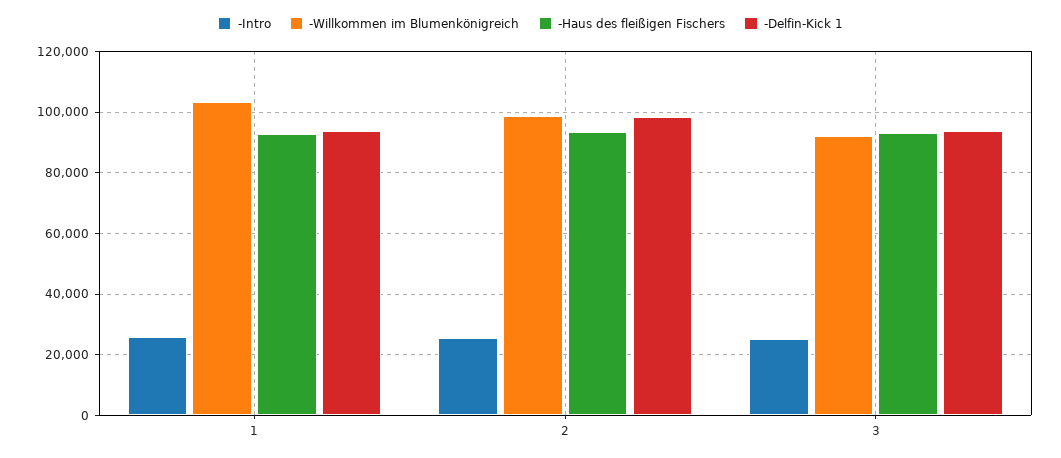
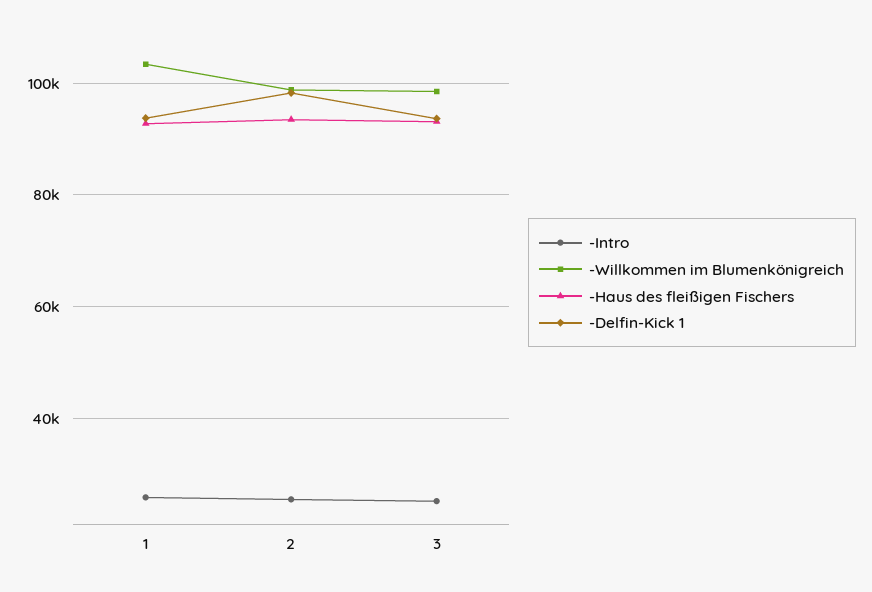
  {
    "-Intro": {
      "1": 26000,
      "2": 26000,
      "3": 26000
    },
    "-Willkommen im Blumenkönigreich": {
      "1": 104000,
      "2": 98000,
-     "3": 92000
+     "3": 98000
    },
    "-Haus des fleißigen Fischers": {
      "1": 92000,
      "2": 94000,
      "3": 94000
    },
    "-Delfin-Kick 1": {
      "1": 94000,
      "2": 98000,
      "3": 94000
    }
  }

